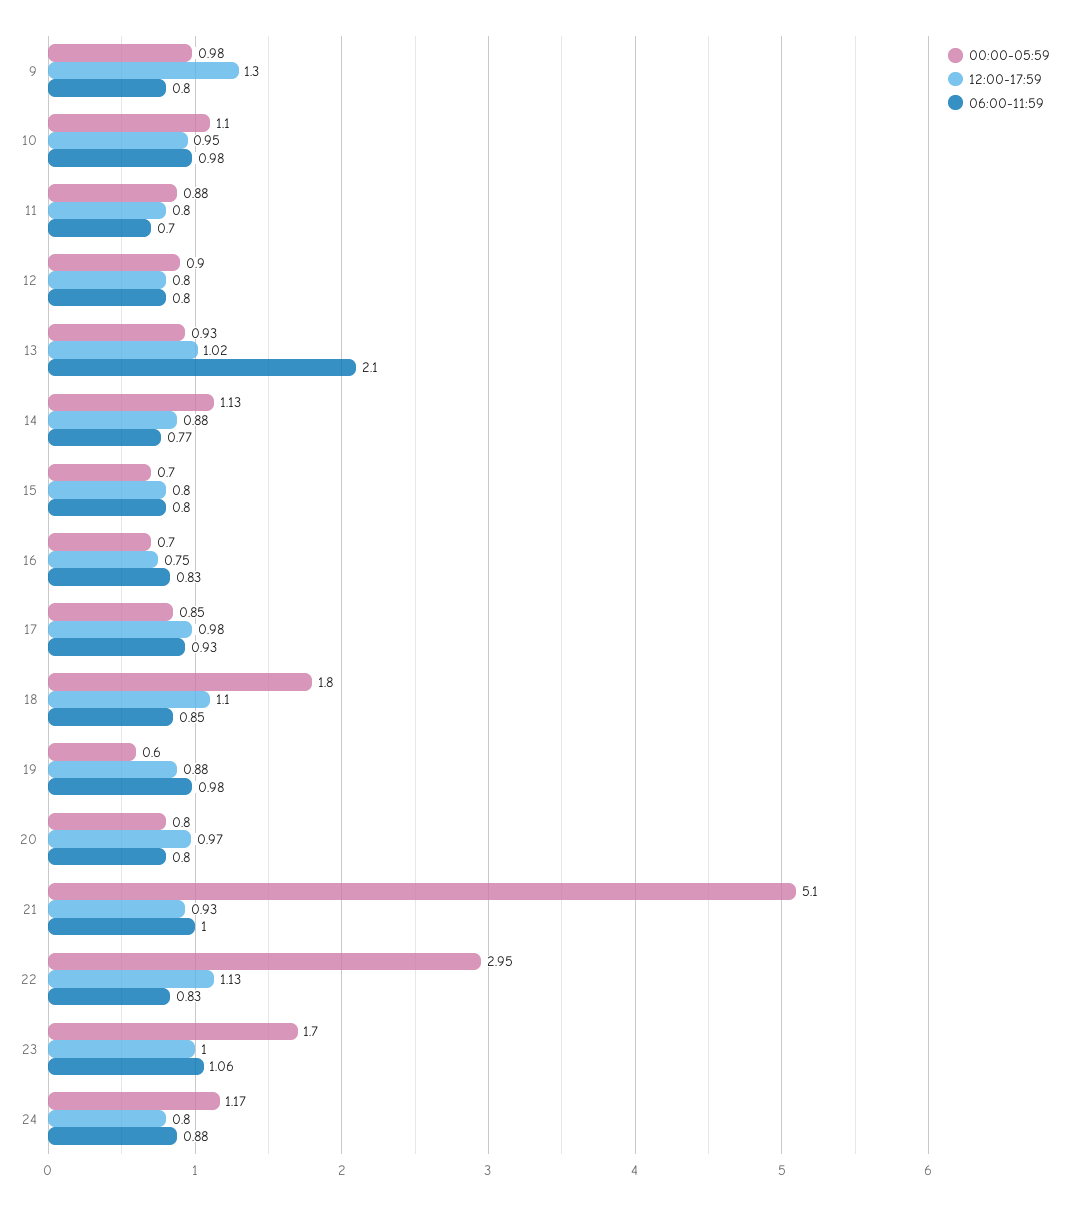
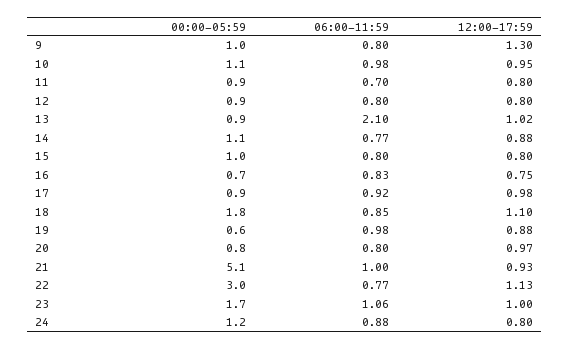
  {
    "00:00-05:59": {
      "9": 0.98,
      "10": 1.1,
      "11": 0.88,
      "12": 0.9,
      "13": 0.93,
      "14": 1.13,
-     "15": 0.7,
+     "15": 1,
      "16": 0.7,
      "17": 0.85,
      "18": 1.8,
      "19": 0.6,
      "20": 0.8,
      "21": 5.1,
      "22": 2.95,
      "23": 1.7,
      "24": 1.17
    },
    "12:00-17:59": {
      "9": 1.3,
      "10": 0.95,
      "11": 0.8,
      "12": 0.8,
      "13": 1.02,
      "14": 0.88,
      "15": 0.8,
      "16": 0.75,
      "17": 0.98,
      "18": 1.1,
      "19": 0.88,
      "20": 0.97,
      "21": 0.93,
      "22": 1.13,
      "23": 1,
      "24": 0.8
    },
    "06:00-11:59": {
      "9": 0.8,
      "10": 0.98,
      "11": 0.7,
      "12": 0.8,
      "13": 2.1,
      "14": 0.77,
      "15": 0.8,
      "16": 0.83,
-     "17": 0.93,
+     "17": 0.92,
      "18": 0.85,
      "19": 0.98,
      "20": 0.8,
      "21": 1,
-     "22": 0.83,
+     "22": 0.77,
      "23": 1.06,
      "24": 0.88
    }
  }

